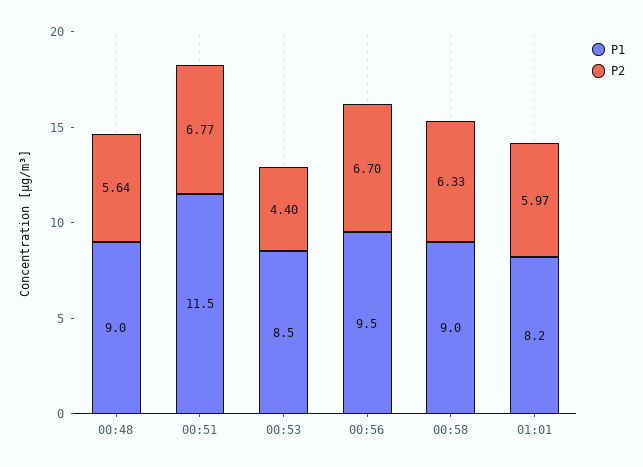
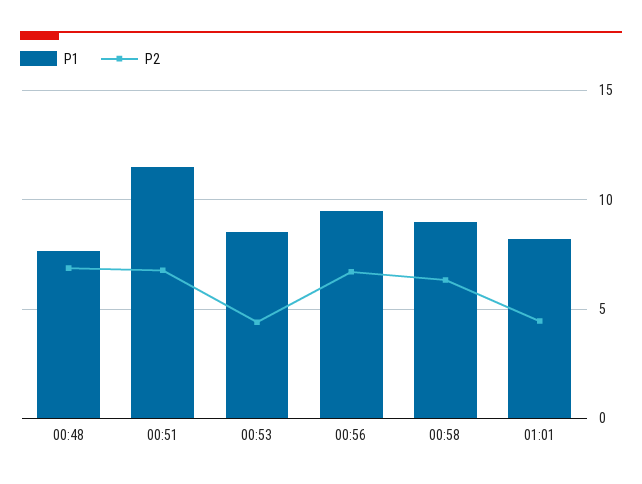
  {
    "P1": {
-     "00:48": 9,
+     "00:48": 7.5,
      "00:51": 11.5,
      "00:53": 8.5,
      "00:56": 9.5,
      "00:58": 9,
      "01:01": 8.2
    },
    "P2": {
-     "00:48": 5.64,
+     "00:48": 7,
      "00:51": 6.77,
      "00:53": 4.4,
      "00:56": 6.7,
      "00:58": 6.33,
-     "01:01": 5.97
+     "01:01": 4.5
    }
  }

